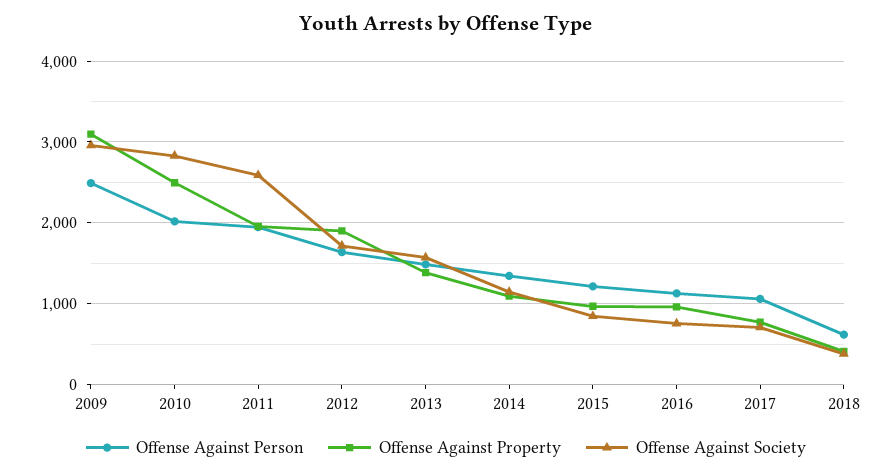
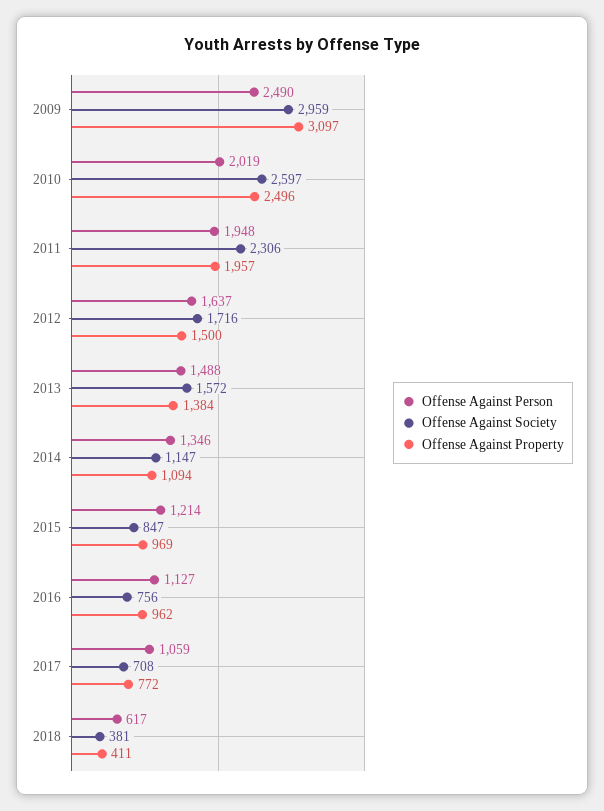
  {
    "Offense Against Person": {
      "2009": 2490,
      "2010": 2019,
      "2011": 1948,
      "2012": 1637,
      "2013": 1488,
      "2014": 1346,
      "2015": 1214,
      "2016": 1127,
      "2017": 1059,
      "2018": 617
    },
    "Offense Against Property": {
      "2009": 3097,
      "2010": 2496,
      "2011": 1957,
-     "2012": 1900,
+     "2012": 1500,
      "2013": 1384,
      "2014": 1094,
      "2015": 969,
      "2016": 962,
      "2017": 772,
      "2018": 411
    },
    "Offense Against Society": {
      "2009": 2959,
-     "2010": 2800,
+     "2010": 2597,
-     "2011": 2600,
+     "2011": 2306,
      "2012": 1716,
      "2013": 1572,
      "2014": 1147,
      "2015": 847,
      "2016": 756,
      "2017": 708,
      "2018": 381
    }
  }

